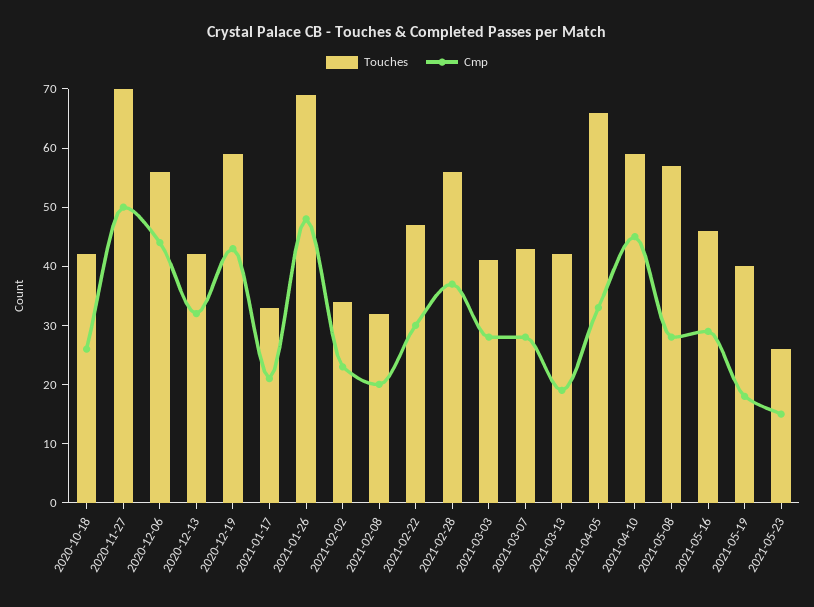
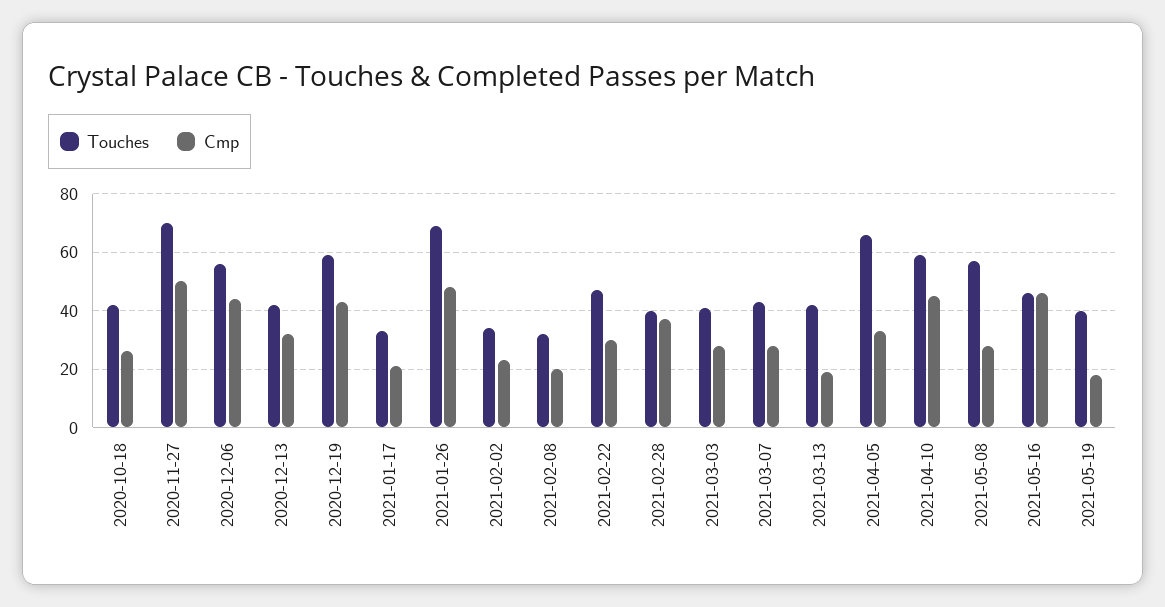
  {
    "Touches": {
      "2020-10-18": 40,
      "2020-11-27": 70,
      "2020-12-06": 55,
      "2020-12-13": 40,
      "2020-12-19": 60,
      "2021-01-17": 35,
      "2021-01-26": 70,
      "2021-02-02": 35,
      "2021-02-08": 30,
      "2021-02-22": 45,
-     "2021-02-28": 55,
+     "2021-02-28": 40,
      "2021-03-03": 40,
      "2021-03-07": 45,
      "2021-03-13": 40,
      "2021-04-05": 65,
      "2021-04-10": 60,
      "2021-05-08": 55,
      "2021-05-16": 45,
-     "2021-05-19": 40,
+     "2021-05-19": 40
-     "2021-05-23": 25
    },
    "Cmp": {
      "2020-10-18": 25,
      "2020-11-27": 50,
      "2020-12-06": 45,
      "2020-12-13": 30,
      "2020-12-19": 45,
      "2021-01-17": 20,
      "2021-01-26": 50,
      "2021-02-02": 25,
      "2021-02-08": 20,
      "2021-02-22": 30,
      "2021-02-28": 35,
      "2021-03-03": 30,
      "2021-03-07": 30,
      "2021-03-13": 20,
      "2021-04-05": 35,
      "2021-04-10": 45,
      "2021-05-08": 30,
-     "2021-05-16": 30,
+     "2021-05-16": 45,
-     "2021-05-19": 20,
+     "2021-05-19": 20
-     "2021-05-23": 15
    }
  }

